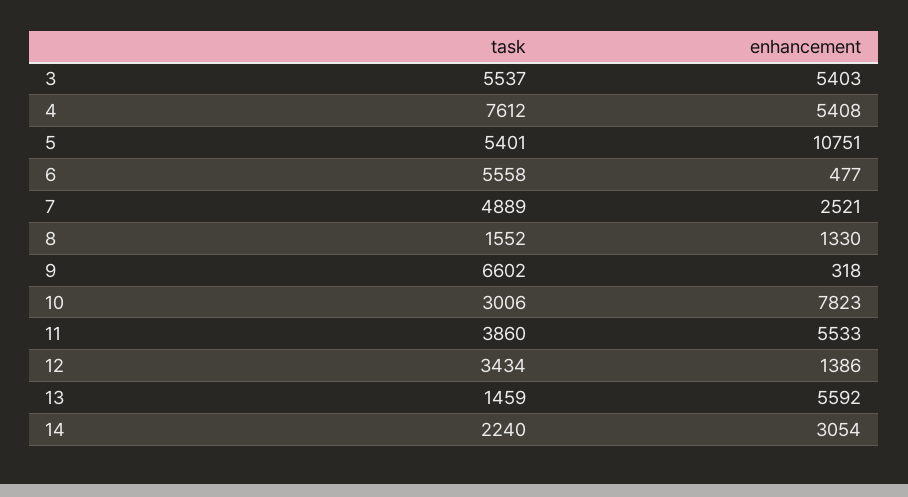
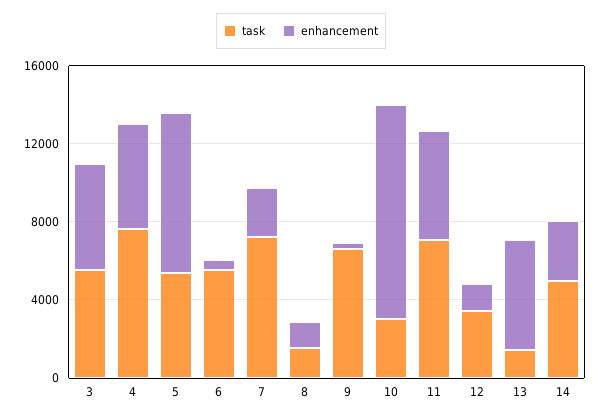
  {
    "task": {
      "3": 5537,
      "4": 7612,
      "5": 5401,
      "6": 5558,
-     "7": 4889,
+     "7": 7000,
      "8": 1552,
      "9": 6602,
      "10": 3006,
-     "11": 3860,
+     "11": 7000,
      "12": 3434,
      "13": 1459,
-     "14": 2240
+     "14": 5000
    },
    "enhancement": {
      "3": 5403,
      "4": 5408,
-     "5": 10751,
+     "5": 8000,
      "6": 477,
      "7": 2521,
      "8": 1330,
      "9": 318,
-     "10": 7823,
+     "10": 11000,
      "11": 5533,
      "12": 1386,
      "13": 5592,
      "14": 3054
    }
  }

